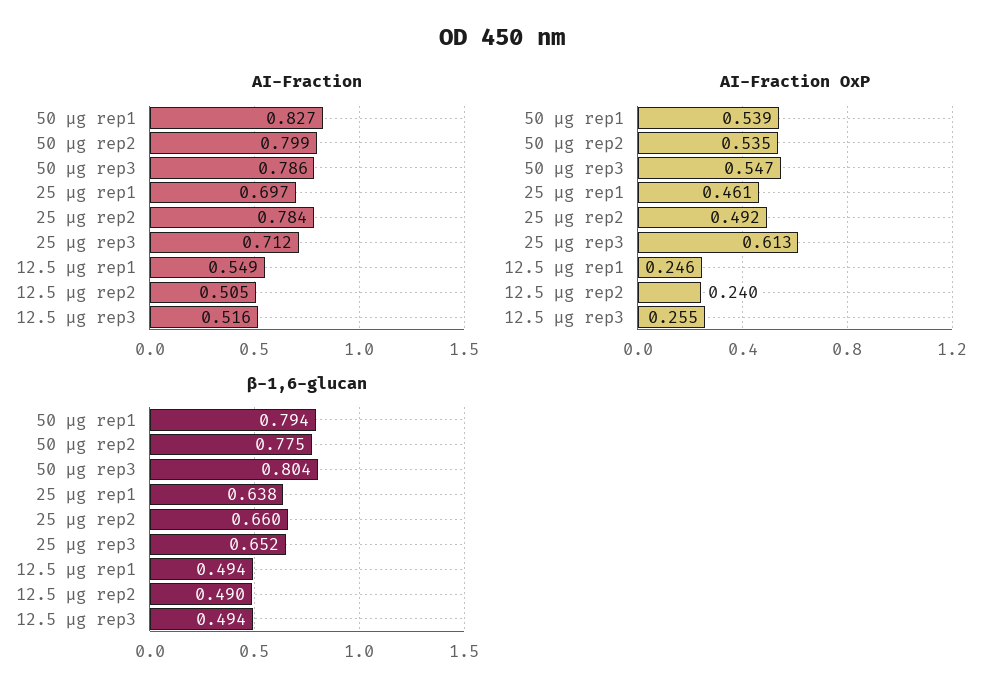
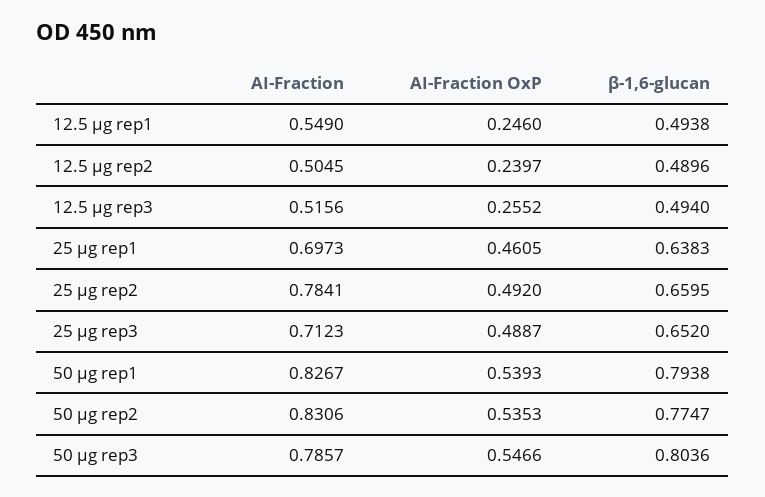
  {
    "AI-Fraction": {
      "50 μg rep1": 0.8267,
-     "50 μg rep2": 0.799,
+     "50 μg rep2": 0.8306,
      "50 μg rep3": 0.7857,
      "25 μg rep1": 0.6973,
      "25 μg rep2": 0.7841,
      "25 μg rep3": 0.7123,
      "12.5 μg rep1": 0.549,
      "12.5 μg rep2": 0.5045,
      "12.5 μg rep3": 0.5156
    },
    "AI-Fraction OxP": {
      "50 μg rep1": 0.5393,
      "50 μg rep2": 0.5353,
      "50 μg rep3": 0.5466,
      "25 μg rep1": 0.4605,
      "25 μg rep2": 0.492,
-     "25 μg rep3": 0.613,
+     "25 μg rep3": 0.4887,
      "12.5 μg rep1": 0.246,
      "12.5 μg rep2": 0.2397,
      "12.5 μg rep3": 0.2552
    },
    "β-1,6-glucan": {
      "50 μg rep1": 0.7938,
      "50 μg rep2": 0.7747,
      "50 μg rep3": 0.8036,
      "25 μg rep1": 0.6383,
      "25 μg rep2": 0.6595,
      "25 μg rep3": 0.652,
      "12.5 μg rep1": 0.4938,
      "12.5 μg rep2": 0.4896,
      "12.5 μg rep3": 0.494
    }
  }

